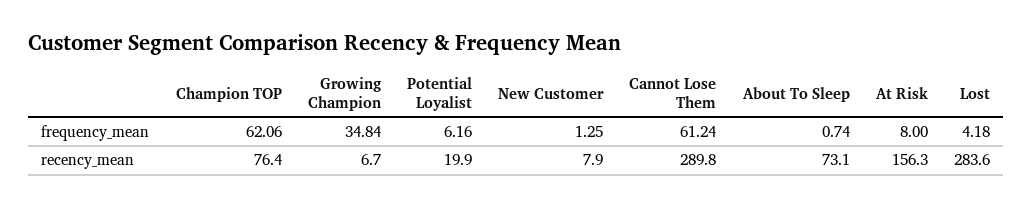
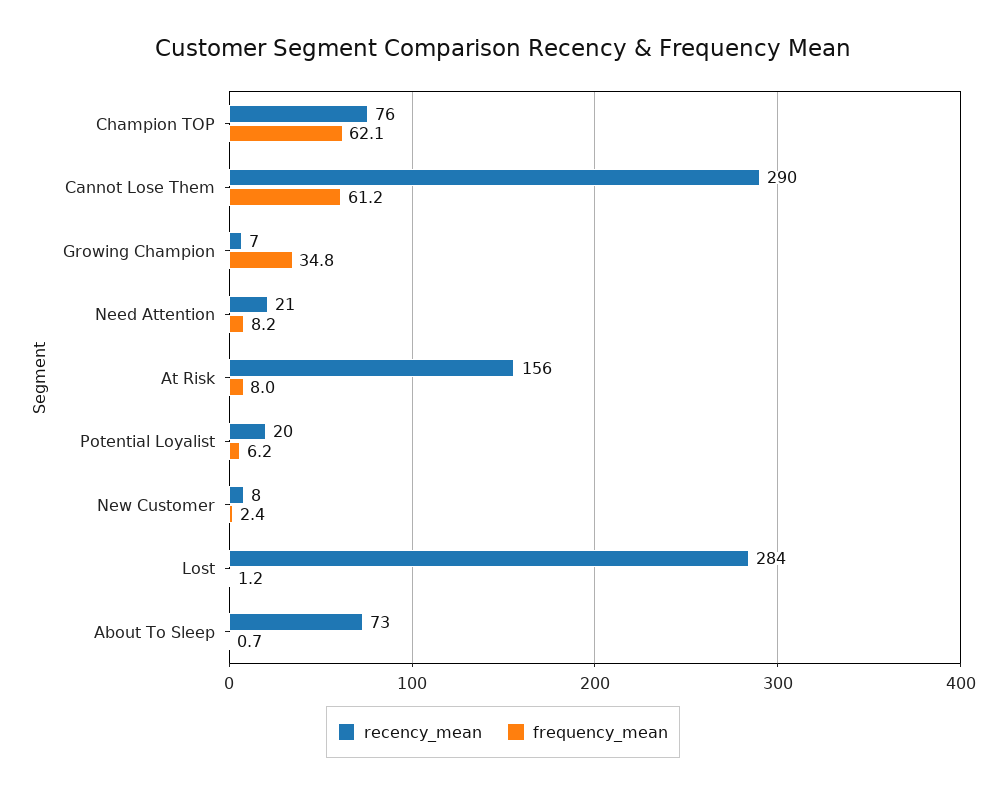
  {
    "frequency_mean": {
      "Champion TOP": 62.06,
      "Growing Champion": 34.84,
      "Potential Loyalist": 6.16,
-     "New Customer": 1.25,
+     "New Customer": 2.4,
      "Cannot Lose Them": 61.24,
      "About To Sleep": 0.74,
      "At Risk": 8,
-     "Lost": 4.18
+     "Lost": 1.2,
+     "Need Attention": 8.2
    },
    "recency_mean": {
      "Champion TOP": 76.4,
      "Growing Champion": 6.7,
      "Potential Loyalist": 19.9,
      "New Customer": 7.9,
      "Cannot Lose Them": 289.8,
      "About To Sleep": 73.1,
      "At Risk": 156.3,
-     "Lost": 283.6
+     "Lost": 283.6,
+     "Need Attention": 21
    }
  }

